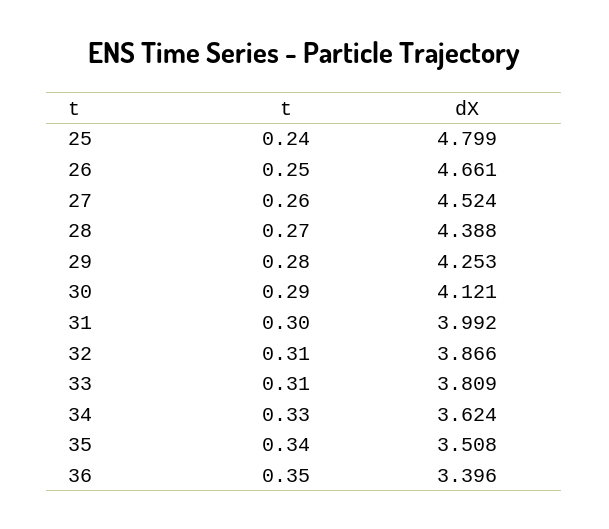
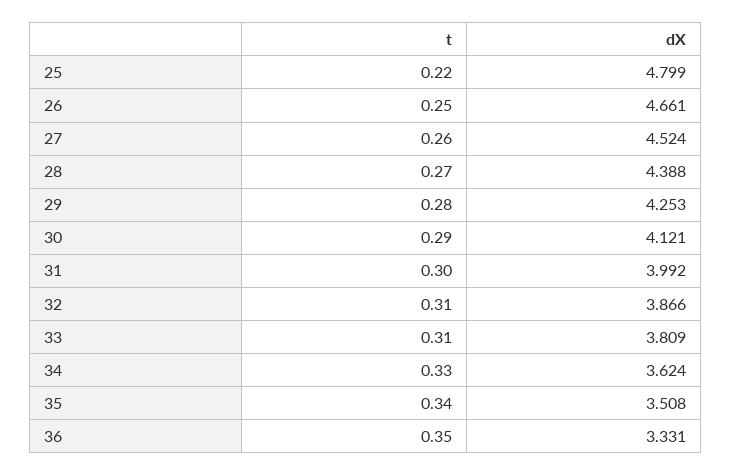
  {
    "t": {
-     "25": 0.24,
+     "25": 0.22,
      "26": 0.25,
      "27": 0.26,
      "28": 0.27,
      "29": 0.28,
      "30": 0.29,
      "31": 0.3,
      "32": 0.31,
      "33": 0.31,
      "34": 0.33,
      "35": 0.34,
      "36": 0.35
    },
    "dX": {
      "25": 4.799,
      "26": 4.661,
      "27": 4.524,
      "28": 4.388,
      "29": 4.253,
      "30": 4.121,
      "31": 3.992,
      "32": 3.866,
      "33": 3.809,
      "34": 3.624,
      "35": 3.508,
-     "36": 3.396
+     "36": 3.331
    }
  }

